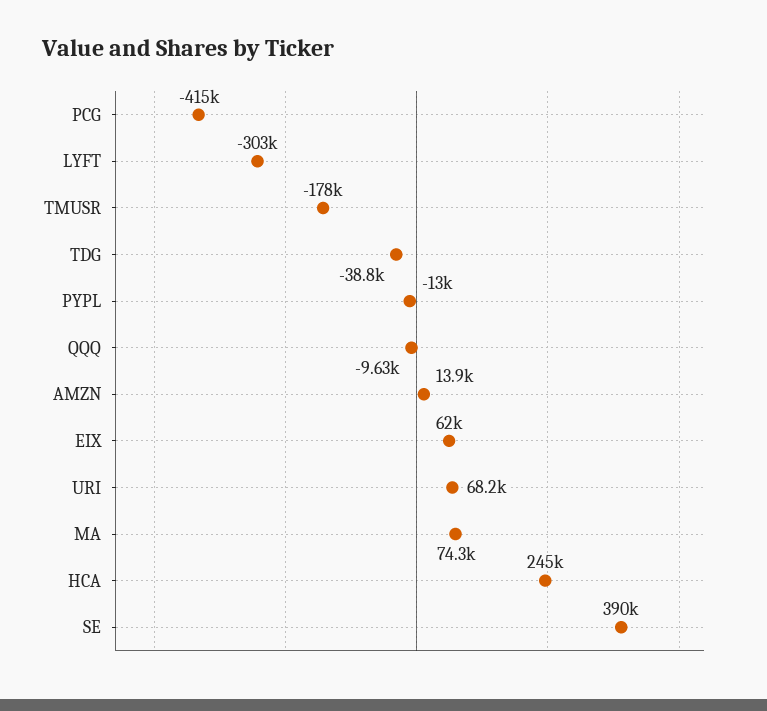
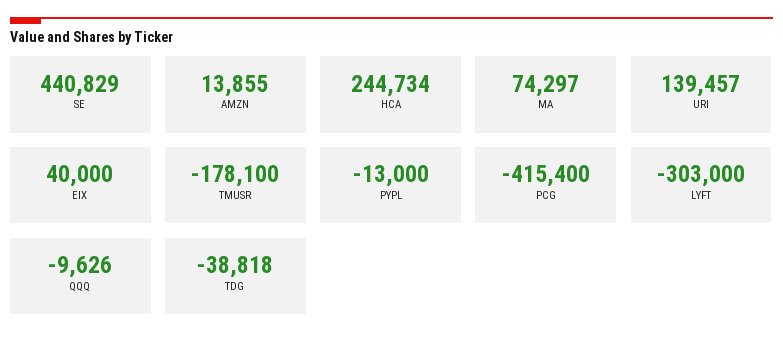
  {
    "PCG": -415400,
    "LYFT": -303000,
    "TMUSR": -178100,
    "TDG": -38818,
    "PYPL": -13000,
    "QQQ": -9626,
    "AMZN": 13855,
-   "EIX": 62000,
+   "EIX": 40000,
-   "URI": 68200,
+   "URI": 139457,
    "MA": 74297,
    "HCA": 244734,
-   "SE": 390000
+   "SE": 440829
  }

